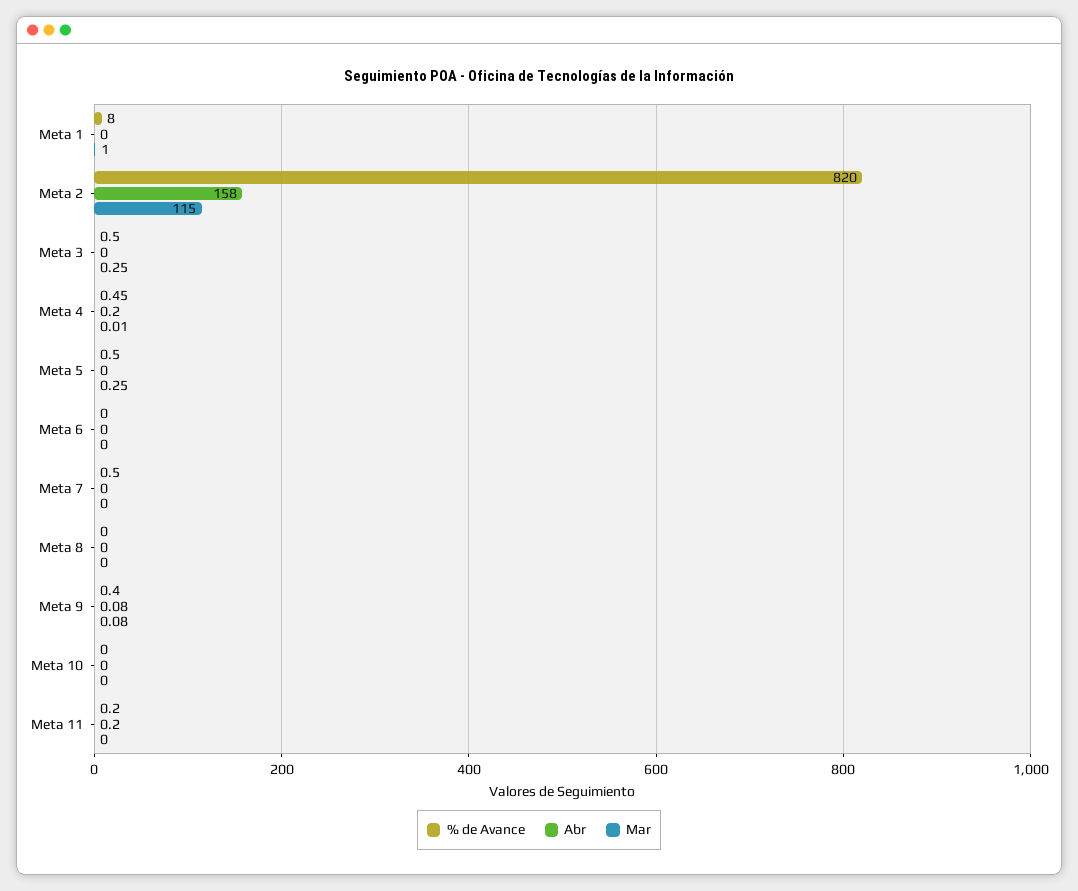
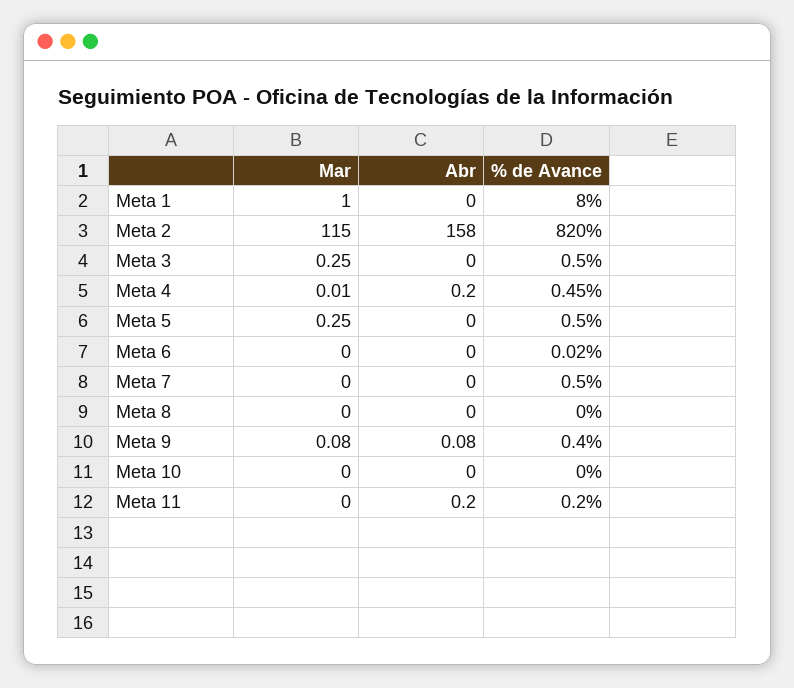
  {
    "% de Avance": {
      "Meta 1": 8,
      "Meta 2": 820,
      "Meta 3": 0.5,
      "Meta 4": 0.45,
      "Meta 5": 0.5,
-     "Meta 6": 0,
+     "Meta 6": 0.02,
      "Meta 7": 0.5,
      "Meta 8": 0,
      "Meta 9": 0.4,
      "Meta 10": 0,
      "Meta 11": 0.2
    },
    "Abr": {
      "Meta 1": 0,
      "Meta 2": 158,
      "Meta 3": 0,
      "Meta 4": 0.2,
      "Meta 5": 0,
      "Meta 6": 0,
      "Meta 7": 0,
      "Meta 8": 0,
      "Meta 9": 0.08,
      "Meta 10": 0,
      "Meta 11": 0.2
    },
    "Mar": {
      "Meta 1": 1,
      "Meta 2": 115,
      "Meta 3": 0.25,
      "Meta 4": 0.01,
      "Meta 5": 0.25,
      "Meta 6": 0,
      "Meta 7": 0,
      "Meta 8": 0,
      "Meta 9": 0.08,
      "Meta 10": 0,
      "Meta 11": 0
    }
  }

